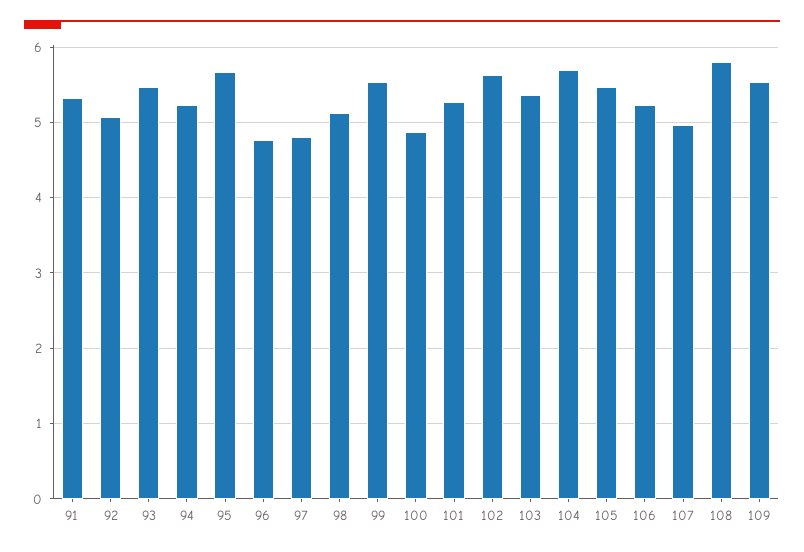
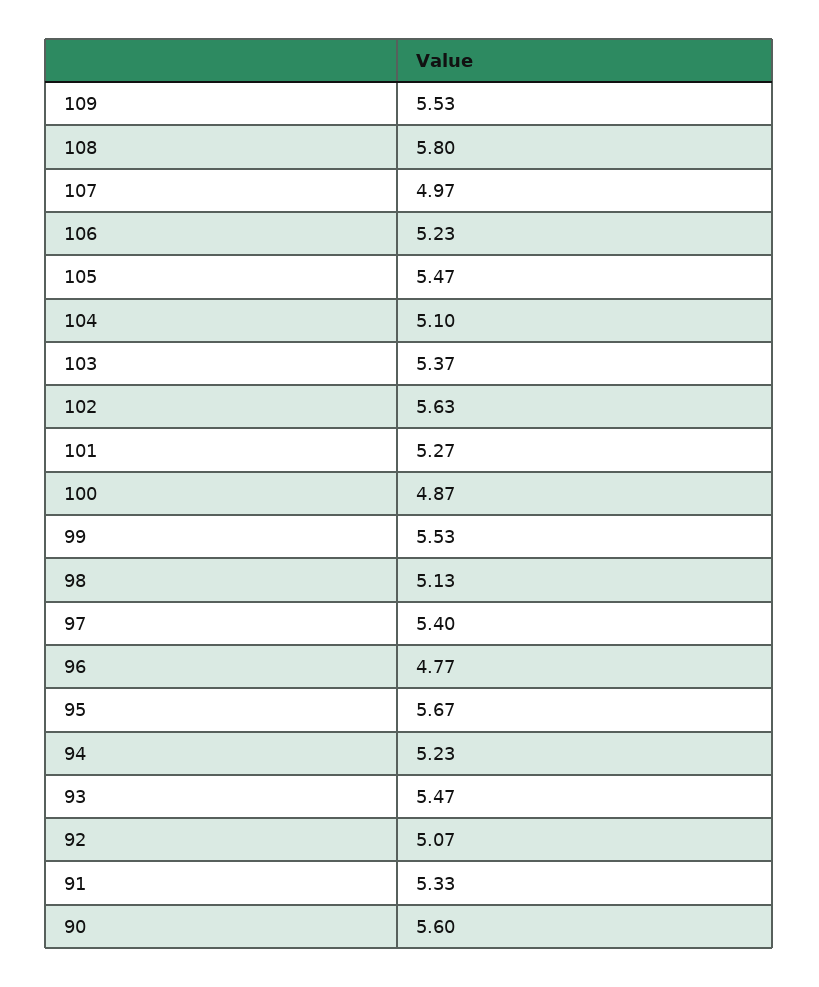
  {
    "91": 5.33,
    "92": 5.07,
    "93": 5.47,
    "94": 5.23,
    "95": 5.67,
    "96": 4.77,
-   "97": 4.8,
+   "97": 5.4,
    "98": 5.13,
    "99": 5.53,
    "100": 4.87,
    "101": 5.27,
    "102": 5.63,
    "103": 5.37,
-   "104": 5.7,
+   "104": 5.1,
    "105": 5.47,
    "106": 5.23,
    "107": 4.97,
    "108": 5.8,
-   "109": 5.53
+   "109": 5.53,
+   "90": 5.6
  }

